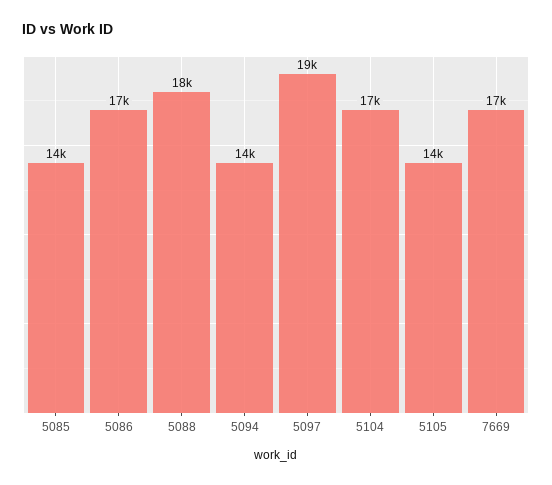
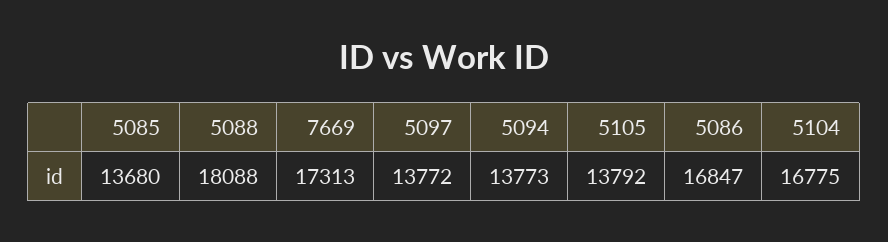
  {
    "5085": 13680,
    "5086": 16847,
    "5088": 18088,
    "5094": 13773,
-   "5097": 19000,
+   "5097": 13772,
    "5104": 16775,
    "5105": 13792,
    "7669": 17313
  }

